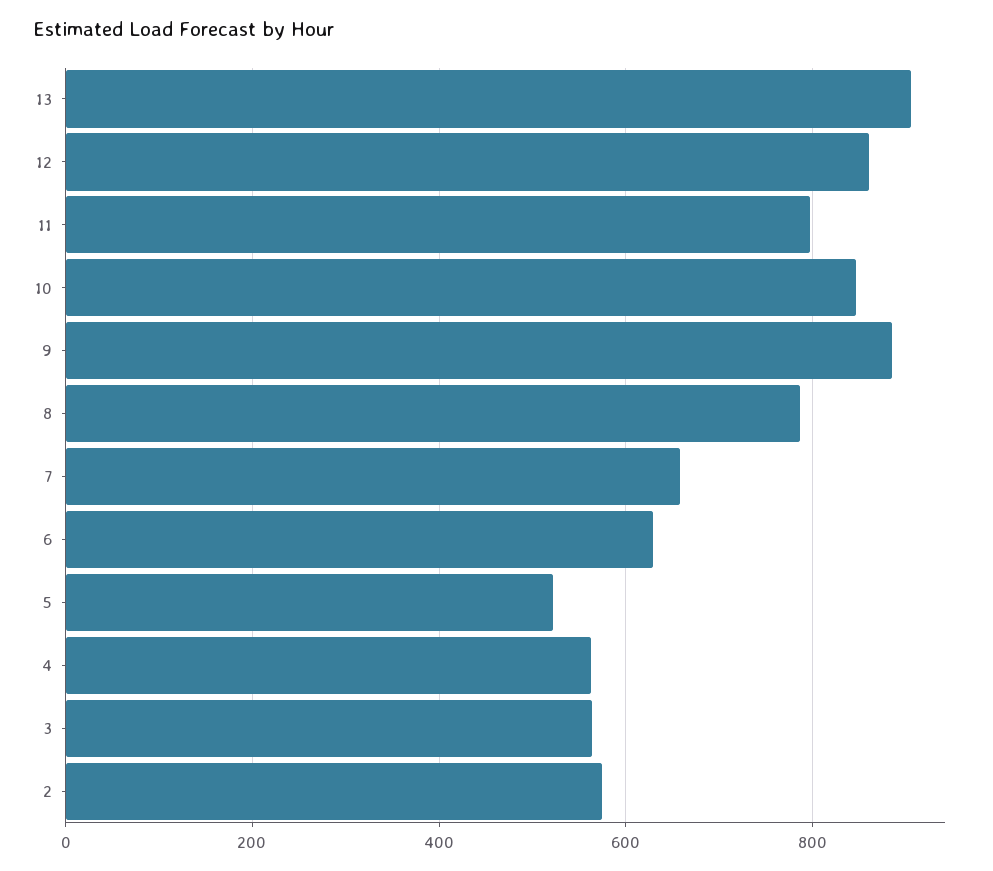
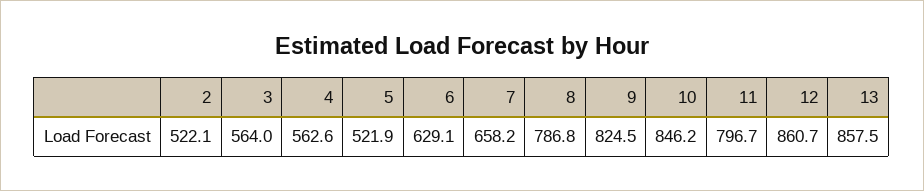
  {
-   "13": 900,
+   "13": 857.5,
    "12": 860.7,
    "11": 796.7,
    "10": 846.2,
-   "9": 880,
+   "9": 824.5,
    "8": 786.8,
    "7": 658.2,
    "6": 629.1,
    "5": 521.9,
    "4": 562.6,
    "3": 564,
-   "2": 580
+   "2": 522.1
  }

